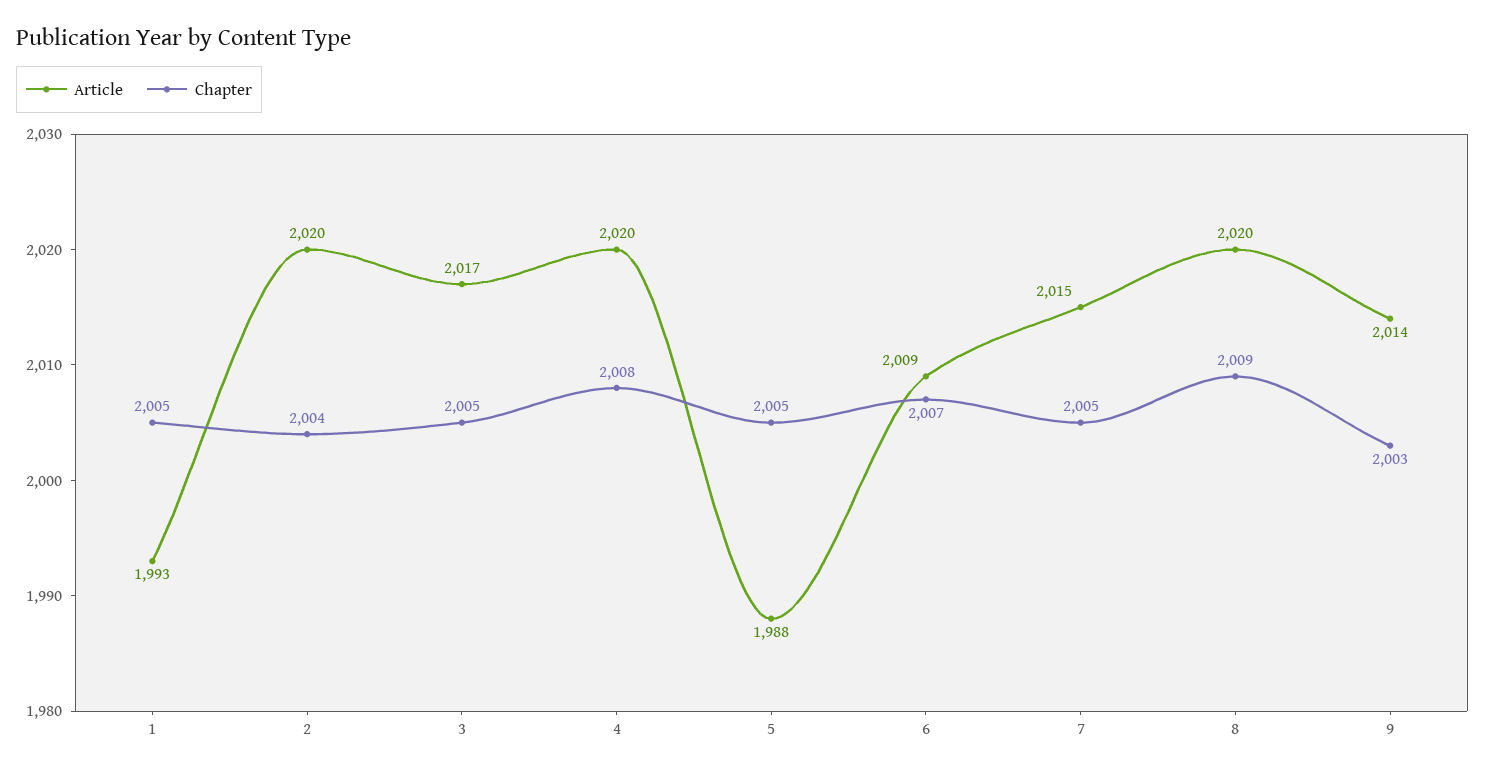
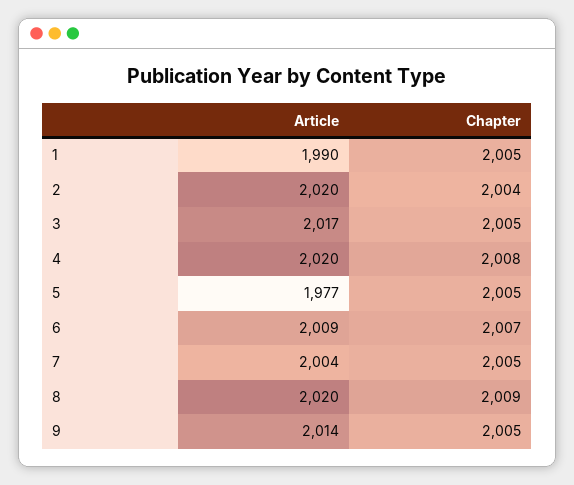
  {
    "Article": {
-     "1": 1993,
+     "1": 1990,
      "2": 2020,
      "3": 2017,
      "4": 2020,
-     "5": 1988,
+     "5": 1977,
      "6": 2009,
-     "7": 2015,
+     "7": 2004,
      "8": 2020,
      "9": 2014
    },
    "Chapter": {
      "1": 2005,
      "2": 2004,
      "3": 2005,
      "4": 2008,
      "5": 2005,
      "6": 2007,
      "7": 2005,
      "8": 2009,
-     "9": 2003
+     "9": 2005
    }
  }

